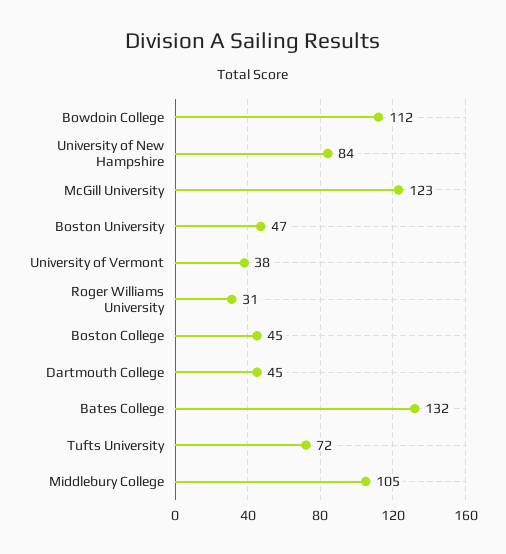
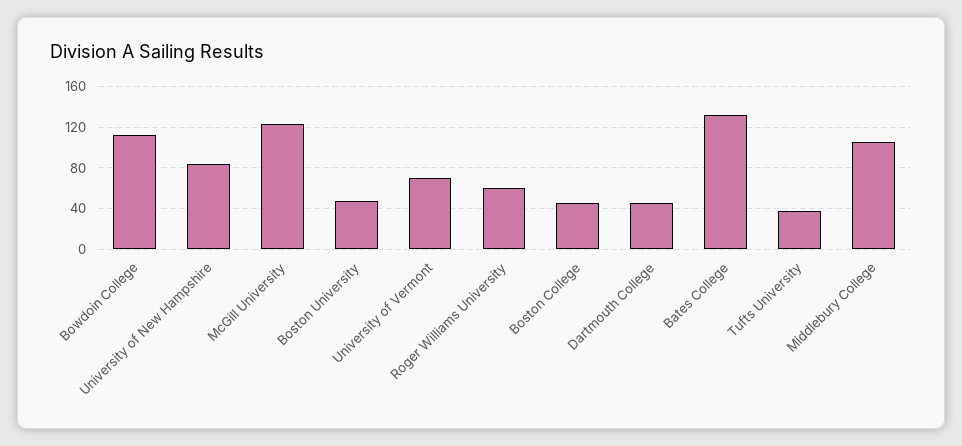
  {
    "Bowdoin College": 112,
    "University of New Hampshire": 84,
    "McGill University": 123,
    "Boston University": 47,
-   "University of Vermont": 38,
+   "University of Vermont": 70,
-   "Roger Williams University": 31,
+   "Roger Williams University": 60,
    "Boston College": 45,
    "Dartmouth College": 45,
    "Bates College": 132,
-   "Tufts University": 72,
+   "Tufts University": 40,
    "Middlebury College": 105
  }

